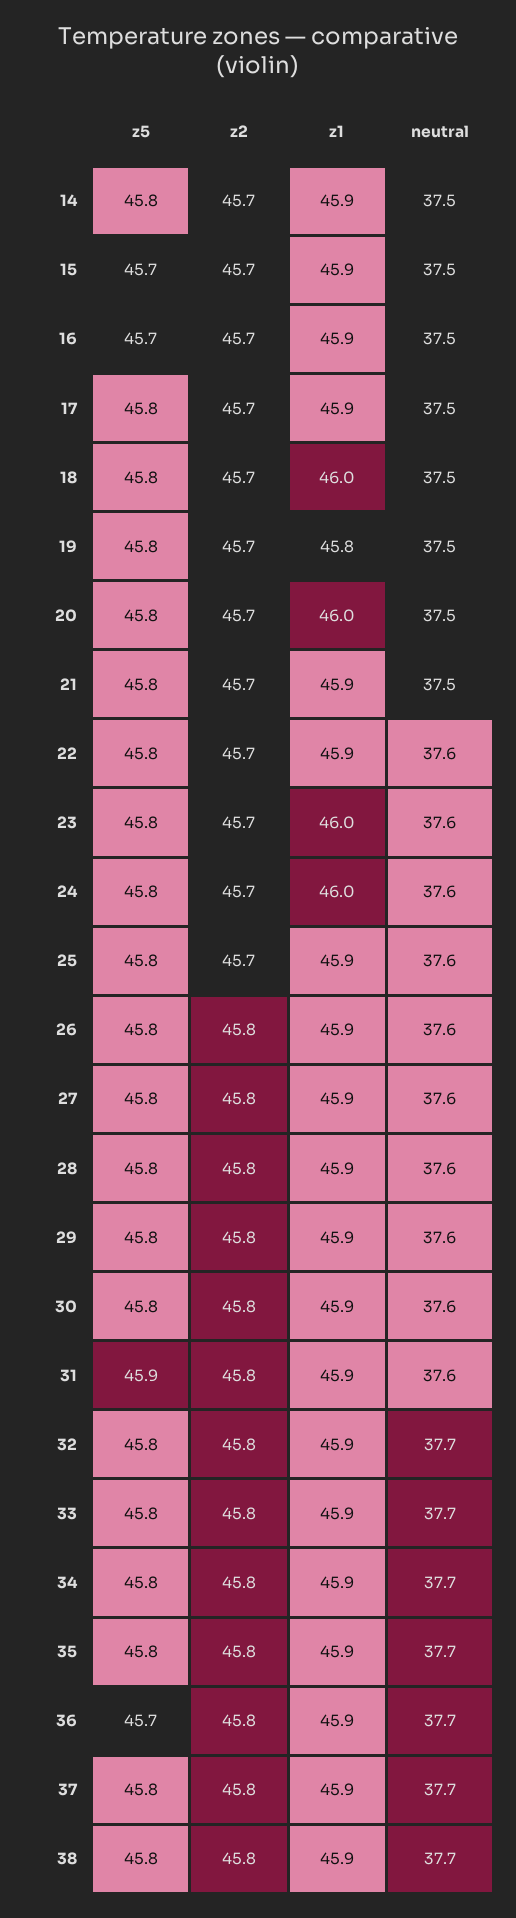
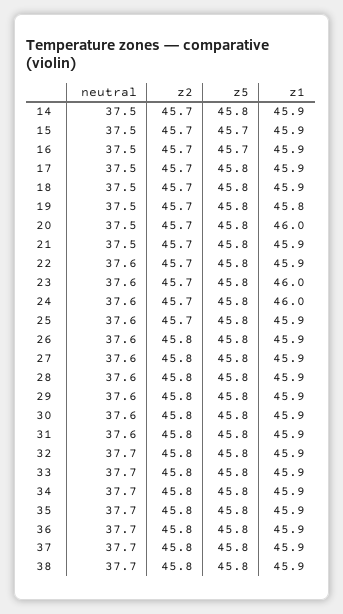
  {
    "z5": {
      "14": 45.8,
      "15": 45.7,
      "16": 45.7,
      "17": 45.8,
      "18": 45.8,
      "19": 45.8,
      "20": 45.8,
      "21": 45.8,
      "22": 45.8,
      "23": 45.8,
      "24": 45.8,
      "25": 45.8,
      "26": 45.8,
      "27": 45.8,
      "28": 45.8,
      "29": 45.8,
      "30": 45.8,
-     "31": 45.9,
+     "31": 45.8,
      "32": 45.8,
      "33": 45.8,
      "34": 45.8,
      "35": 45.8,
-     "36": 45.7,
+     "36": 45.8,
      "37": 45.8,
      "38": 45.8
    },
    "z2": {
      "14": 45.7,
      "15": 45.7,
      "16": 45.7,
      "17": 45.7,
      "18": 45.7,
      "19": 45.7,
      "20": 45.7,
      "21": 45.7,
      "22": 45.7,
      "23": 45.7,
      "24": 45.7,
      "25": 45.7,
      "26": 45.8,
      "27": 45.8,
      "28": 45.8,
      "29": 45.8,
      "30": 45.8,
      "31": 45.8,
      "32": 45.8,
      "33": 45.8,
      "34": 45.8,
      "35": 45.8,
      "36": 45.8,
      "37": 45.8,
      "38": 45.8
    },
    "z1": {
      "14": 45.9,
      "15": 45.9,
      "16": 45.9,
      "17": 45.9,
-     "18": 46,
+     "18": 45.9,
      "19": 45.8,
      "20": 46,
      "21": 45.9,
      "22": 45.9,
      "23": 46,
      "24": 46,
      "25": 45.9,
      "26": 45.9,
      "27": 45.9,
      "28": 45.9,
      "29": 45.9,
      "30": 45.9,
      "31": 45.9,
      "32": 45.9,
      "33": 45.9,
      "34": 45.9,
      "35": 45.9,
      "36": 45.9,
      "37": 45.9,
      "38": 45.9
    },
    "neutral": {
      "14": 37.5,
      "15": 37.5,
      "16": 37.5,
      "17": 37.5,
      "18": 37.5,
      "19": 37.5,
      "20": 37.5,
      "21": 37.5,
      "22": 37.6,
      "23": 37.6,
      "24": 37.6,
      "25": 37.6,
      "26": 37.6,
      "27": 37.6,
      "28": 37.6,
      "29": 37.6,
      "30": 37.6,
      "31": 37.6,
      "32": 37.7,
      "33": 37.7,
      "34": 37.7,
      "35": 37.7,
      "36": 37.7,
      "37": 37.7,
      "38": 37.7
    }
  }

